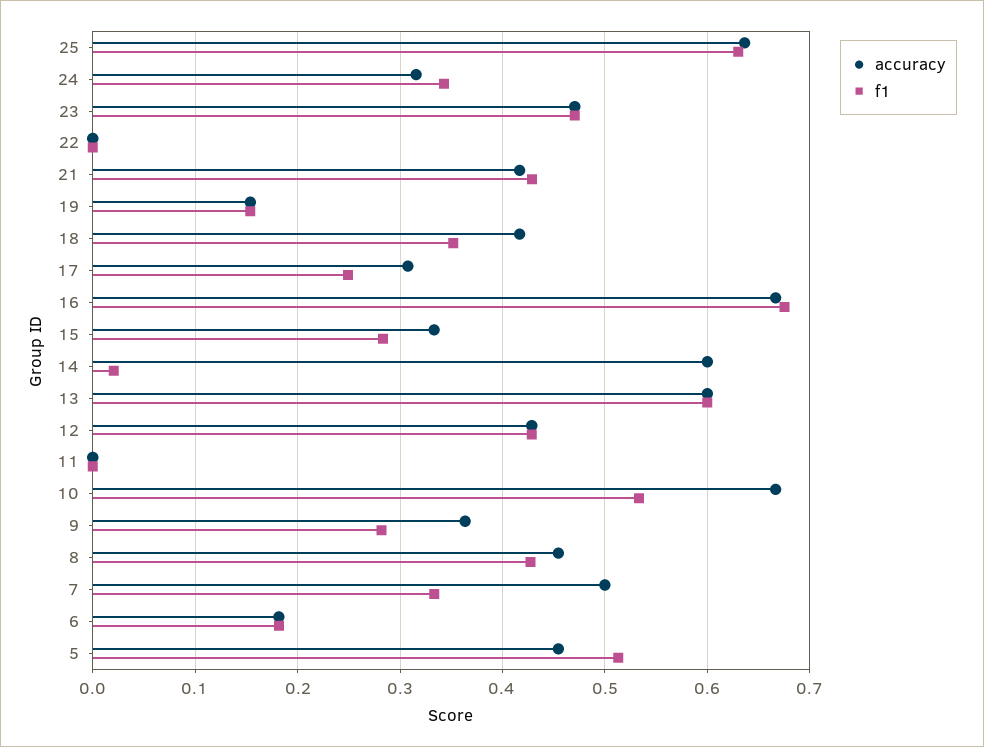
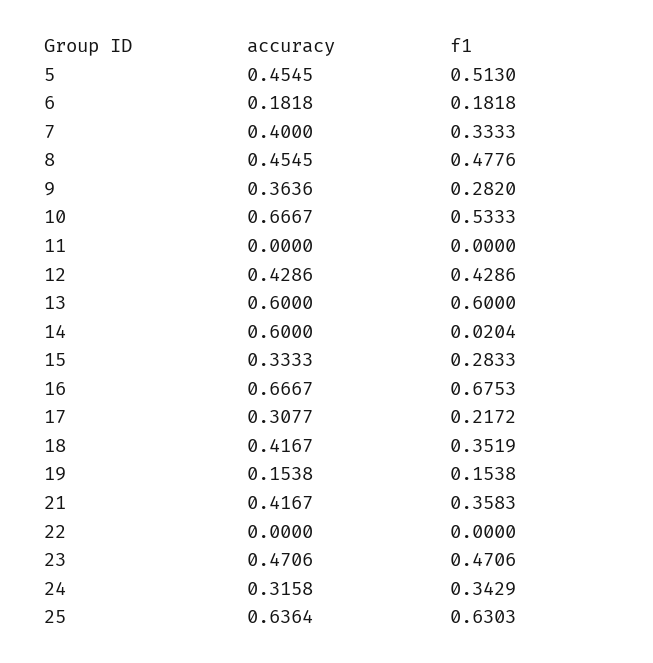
  {
    "accuracy": {
      "25": 0.6364,
      "24": 0.3158,
      "23": 0.4706,
      "22": 0,
      "21": 0.4167,
      "19": 0.1538,
      "18": 0.4167,
      "17": 0.3077,
      "16": 0.6667,
      "15": 0.3333,
      "14": 0.6,
      "13": 0.6,
      "12": 0.4286,
      "11": 0,
      "10": 0.6667,
      "9": 0.3636,
      "8": 0.4545,
-     "7": 0.5,
+     "7": 0.4,
      "6": 0.1818,
      "5": 0.4545
    },
    "f1": {
      "25": 0.6303,
      "24": 0.3429,
      "23": 0.4706,
      "22": 0,
-     "21": 0.43,
+     "21": 0.3583,
      "19": 0.1538,
      "18": 0.3519,
-     "17": 0.25,
+     "17": 0.2172,
      "16": 0.6753,
      "15": 0.2833,
      "14": 0.0204,
      "13": 0.6,
      "12": 0.4286,
      "11": 0,
      "10": 0.5333,
      "9": 0.282,
-     "8": 0.43,
+     "8": 0.4776,
      "7": 0.3333,
      "6": 0.1818,
      "5": 0.513
    }
  }

